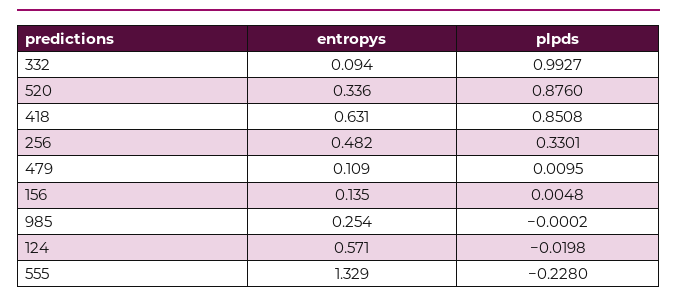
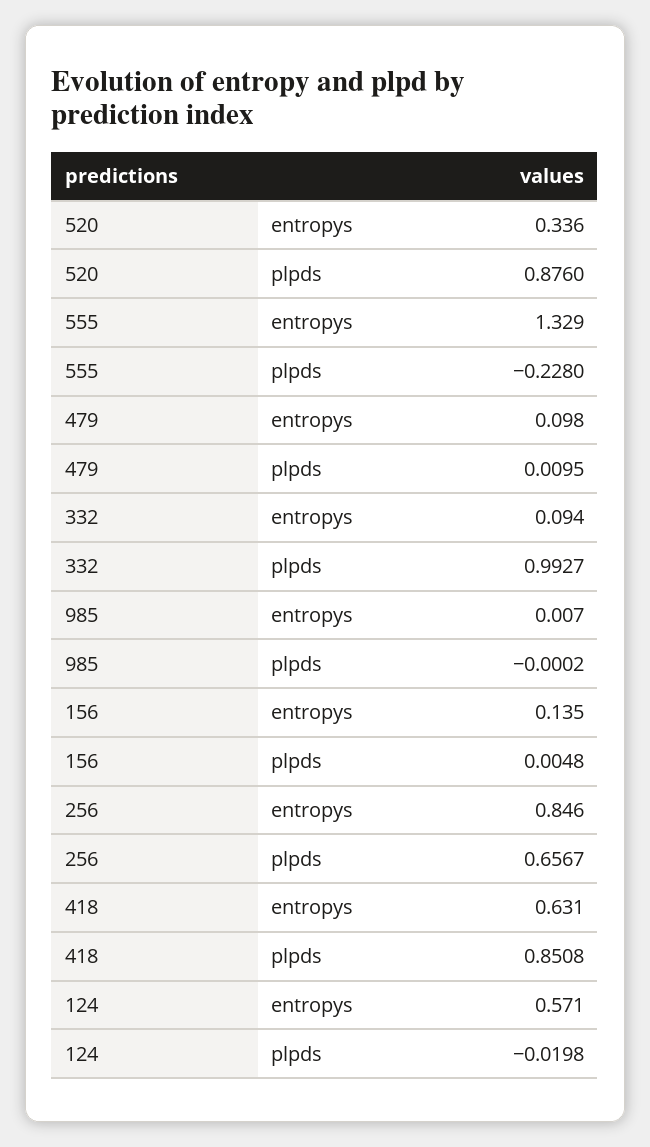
  {
    "entropys": {
      "332": 0.094,
      "520": 0.336,
      "418": 0.631,
-     "256": 0.482,
+     "256": 0.846,
-     "479": 0.109,
+     "479": 0.098,
      "156": 0.135,
-     "985": 0.254,
+     "985": 0.007,
      "124": 0.571,
      "555": 1.329
    },
    "plpds": {
      "332": 0.9927,
      "520": 0.876,
      "418": 0.8508,
-     "256": 0.3301,
+     "256": 0.6567,
      "479": 0.0095,
      "156": 0.0048,
      "985": -0.0002,
      "124": -0.0198,
      "555": -0.228
    }
  }

